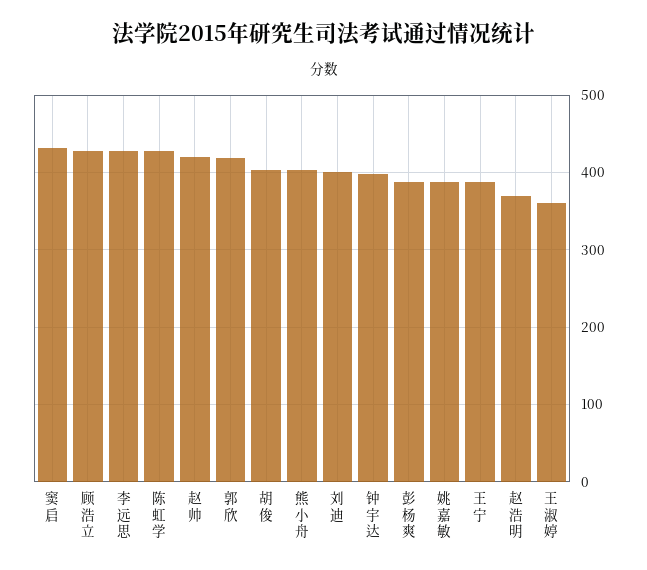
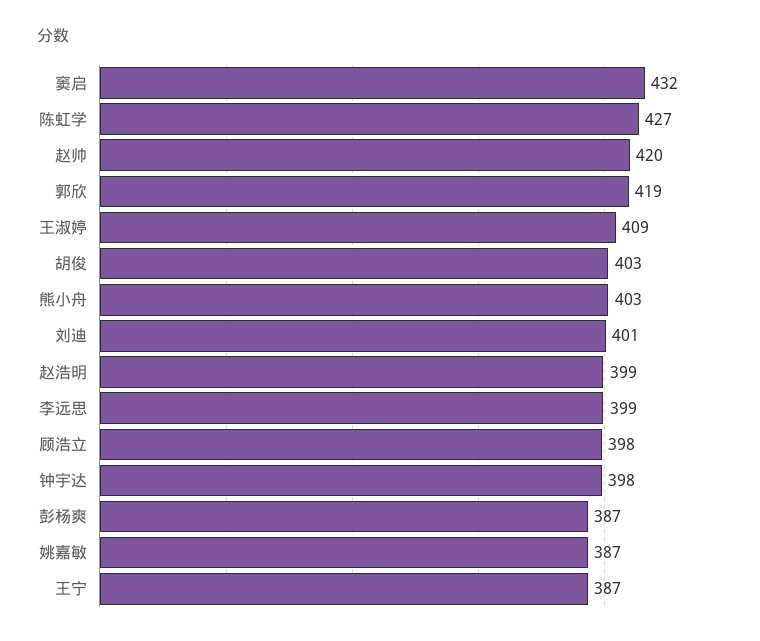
  {
    "窦启": 432,
-   "顾浩立": 430,
+   "顾浩立": 398,
-   "李远思": 430,
+   "李远思": 399,
    "陈虹学": 427,
    "赵帅": 420,
    "郭欣": 419,
    "胡俊": 403,
    "熊小舟": 403,
    "刘迪": 401,
    "钟宇达": 398,
    "彭杨爽": 387,
    "姚嘉敏": 387,
    "王宁": 387,
-   "赵浩明": 370,
+   "赵浩明": 399,
-   "王淑婷": 360
+   "王淑婷": 409
  }

